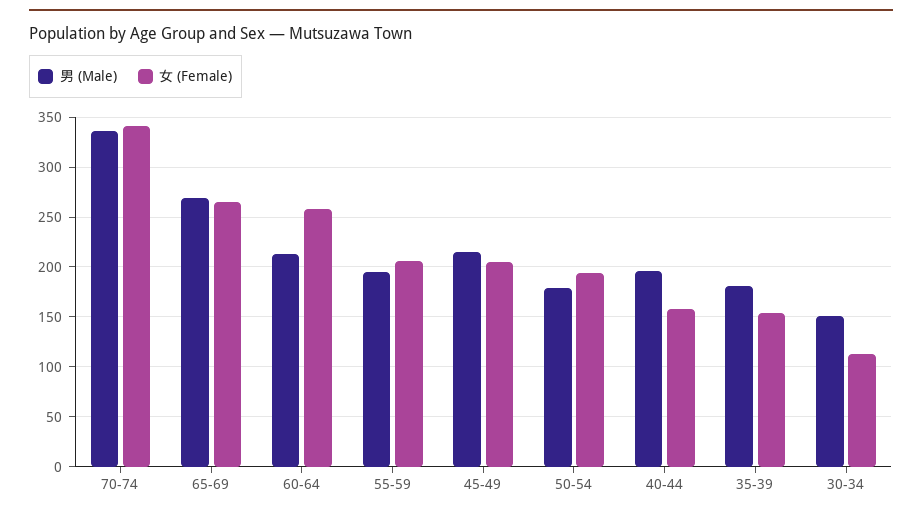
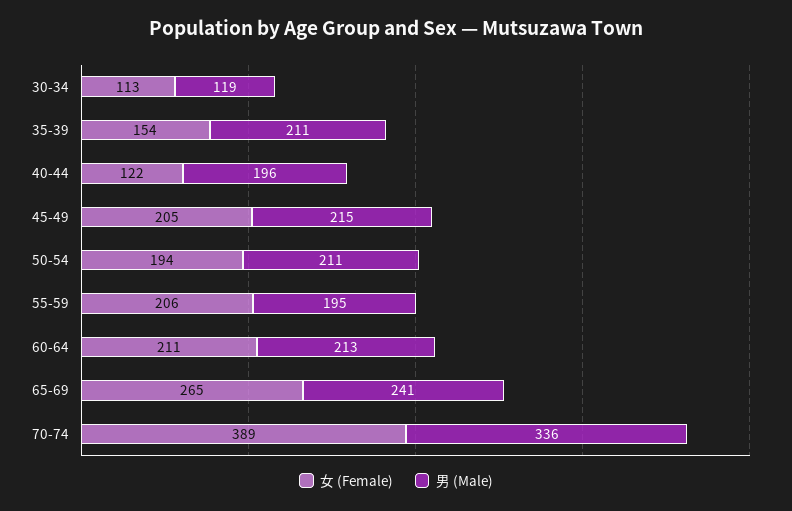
  {
    "男 (Male)": {
      "70-74": 336,
-     "65-69": 270,
+     "65-69": 241,
      "60-64": 213,
      "55-59": 195,
      "45-49": 215,
-     "50-54": 180,
+     "50-54": 211,
      "40-44": 196,
-     "35-39": 180,
+     "35-39": 211,
-     "30-34": 150
+     "30-34": 119
    },
    "女 (Female)": {
-     "70-74": 340,
+     "70-74": 389,
      "65-69": 265,
-     "60-64": 260,
+     "60-64": 211,
      "55-59": 206,
      "45-49": 205,
      "50-54": 194,
-     "40-44": 160,
+     "40-44": 122,
      "35-39": 154,
      "30-34": 113
    }
  }

